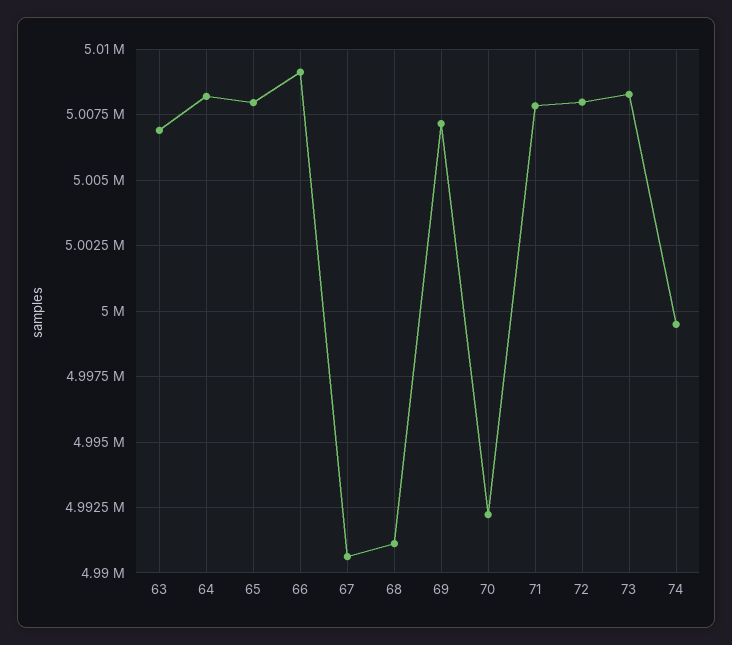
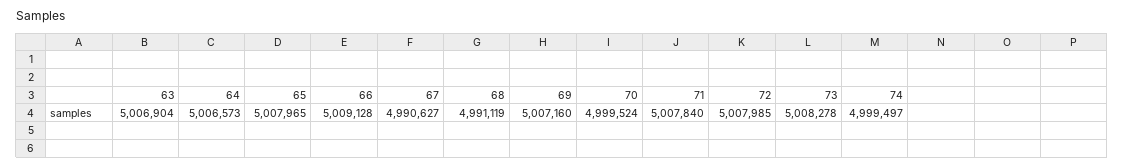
  {
    "63": 5006904,
-   "64": 5008250,
+   "64": 5006573,
    "65": 5007965,
    "66": 5009128,
    "67": 4990627,
    "68": 4991119,
    "69": 5007160,
-   "70": 4992250,
+   "70": 4999524,
    "71": 5007840,
    "72": 5007985,
    "73": 5008278,
    "74": 4999497
  }

